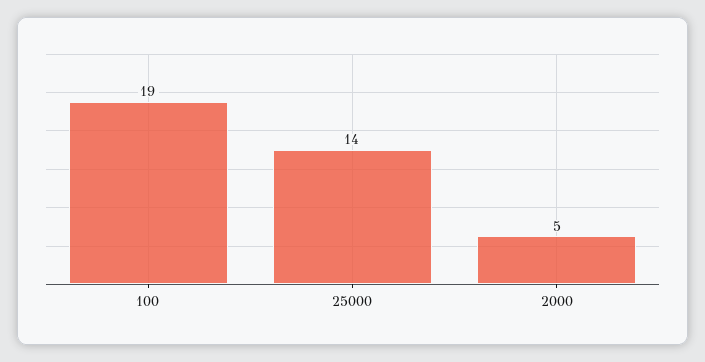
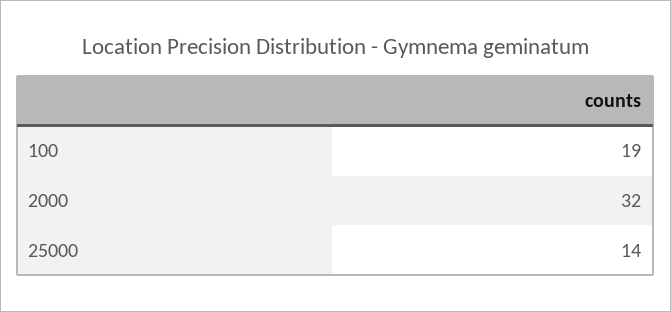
  {
    "100": 19,
    "25000": 14,
-   "2000": 5
+   "2000": 32
  }

